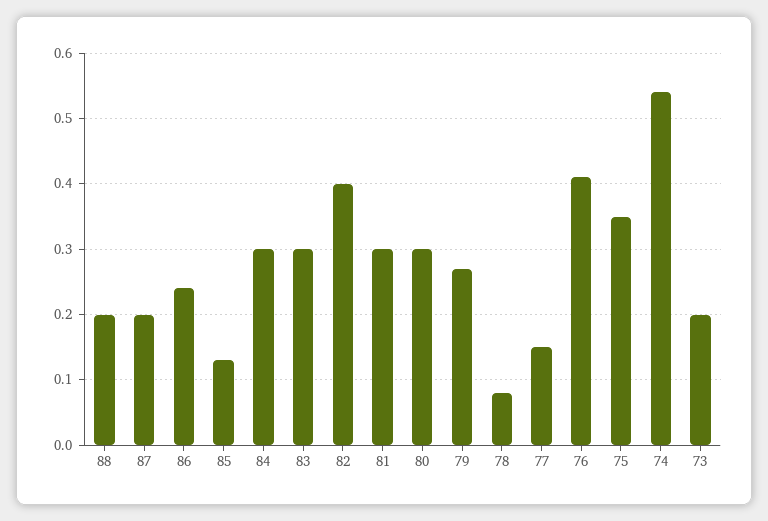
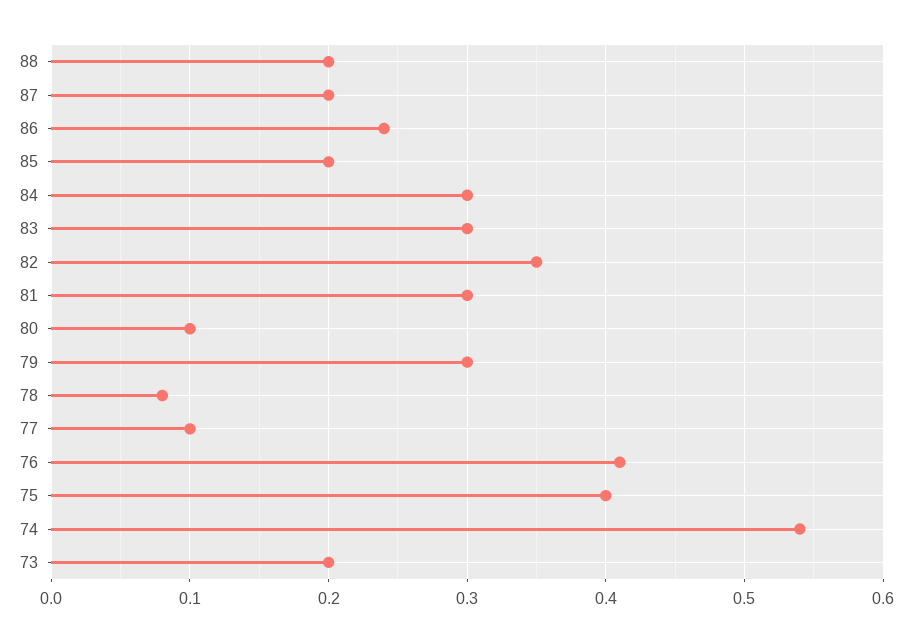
  {
    "88": 0.2,
    "87": 0.2,
    "86": 0.24,
-   "85": 0.13,
+   "85": 0.2,
    "84": 0.3,
    "83": 0.3,
-   "82": 0.4,
+   "82": 0.35,
    "81": 0.3,
-   "80": 0.3,
+   "80": 0.1,
-   "79": 0.27,
+   "79": 0.3,
    "78": 0.08,
-   "77": 0.15,
+   "77": 0.1,
    "76": 0.41,
-   "75": 0.35,
+   "75": 0.4,
    "74": 0.54,
    "73": 0.2
  }

